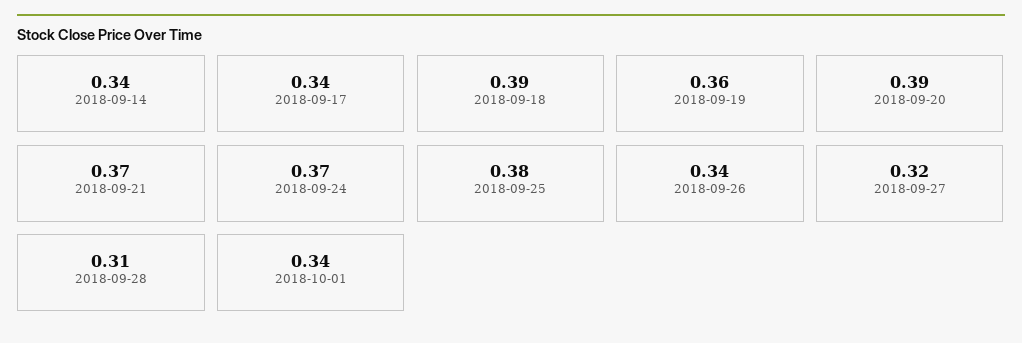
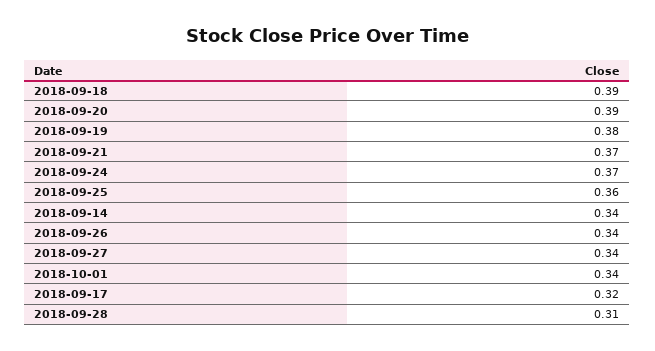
  {
    "2018-09-14": 0.34,
-   "2018-09-17": 0.34,
+   "2018-09-17": 0.32,
    "2018-09-18": 0.39,
-   "2018-09-19": 0.36,
+   "2018-09-19": 0.38,
    "2018-09-20": 0.39,
    "2018-09-21": 0.37,
    "2018-09-24": 0.37,
-   "2018-09-25": 0.38,
+   "2018-09-25": 0.36,
    "2018-09-26": 0.34,
-   "2018-09-27": 0.32,
+   "2018-09-27": 0.34,
    "2018-09-28": 0.31,
    "2018-10-01": 0.34
  }

